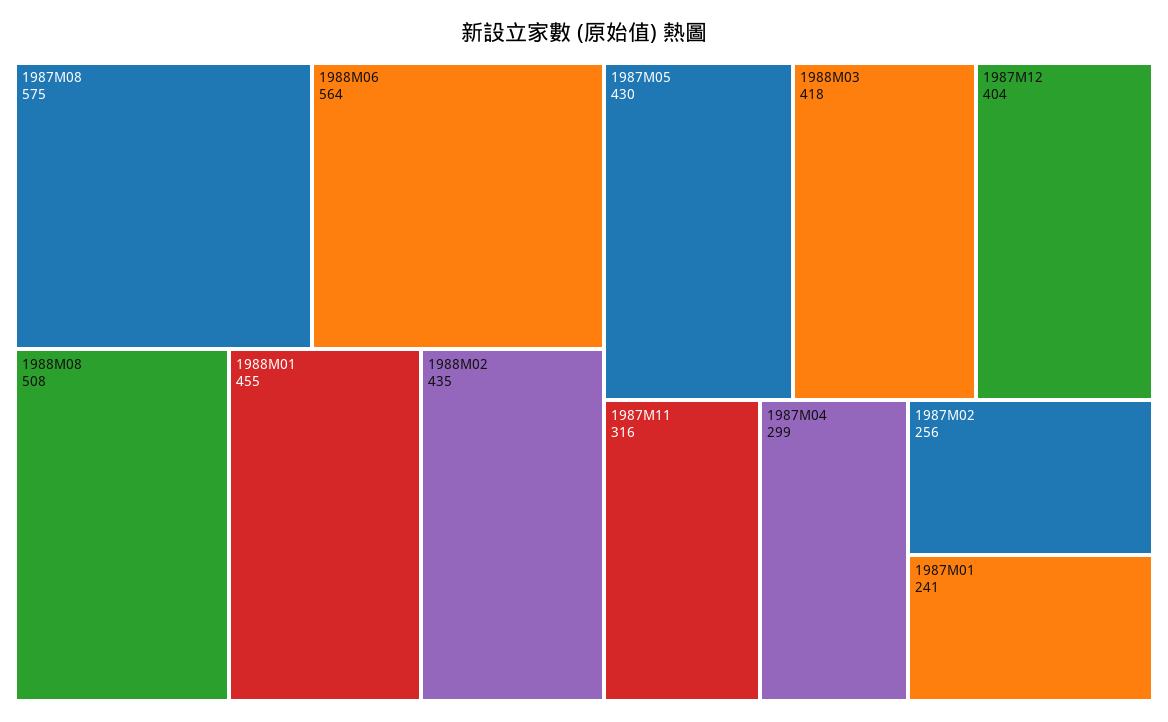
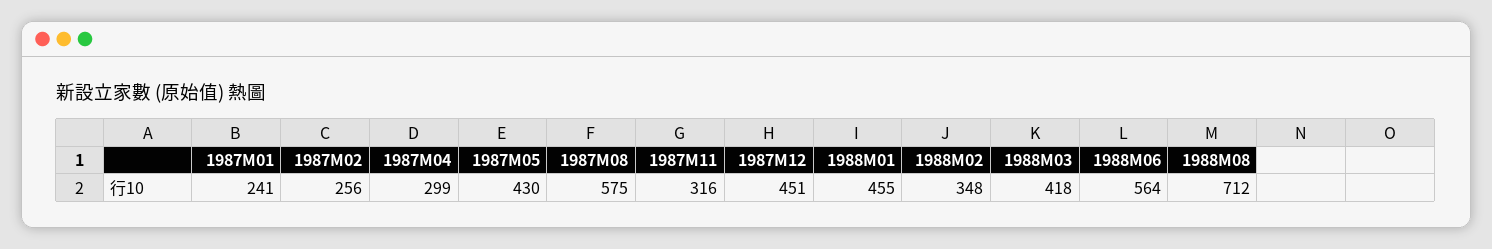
  {
    "1987M08": 575,
    "1988M06": 564,
-   "1988M08": 508,
+   "1988M08": 712,
    "1988M01": 455,
-   "1988M02": 435,
+   "1988M02": 348,
    "1987M05": 430,
    "1988M03": 418,
-   "1987M12": 404,
+   "1987M12": 451,
    "1987M11": 316,
    "1987M04": 299,
    "1987M02": 256,
    "1987M01": 241
  }

